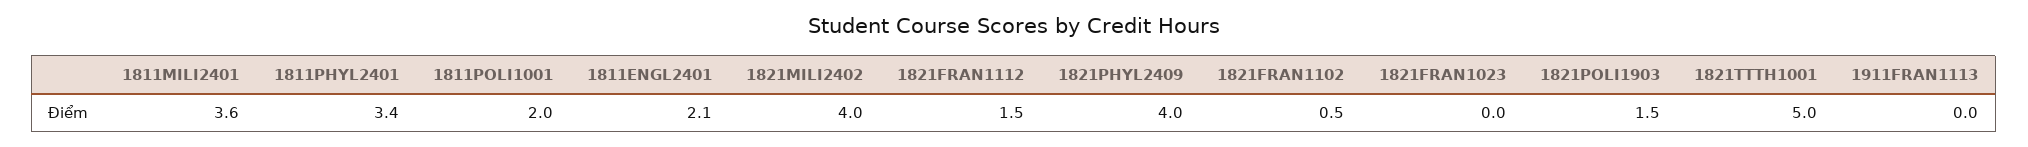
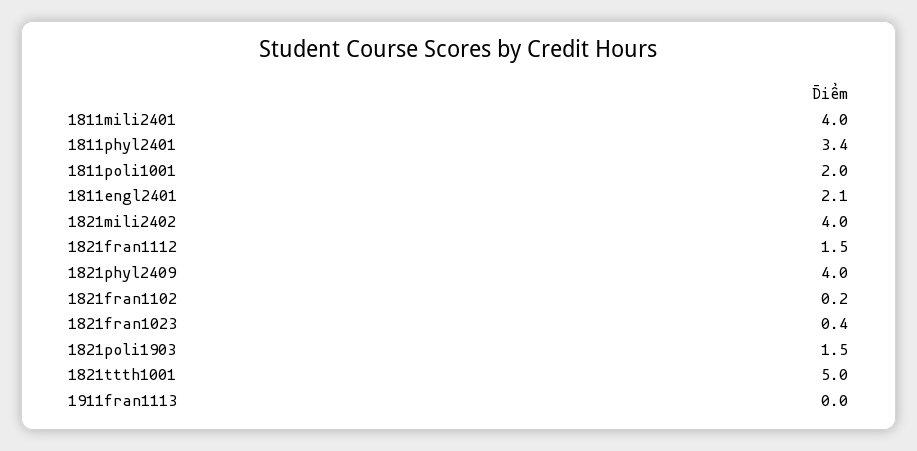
  {
-   "1811MILI2401": 3.6,
+   "1811MILI2401": 4,
    "1811PHYL2401": 3.4,
    "1811POLI1001": 2,
    "1811ENGL2401": 2.1,
    "1821MILI2402": 4,
    "1821FRAN1112": 1.5,
    "1821PHYL2409": 4,
-   "1821FRAN1102": 0.5,
+   "1821FRAN1102": 0.2,
-   "1821FRAN1023": 0,
+   "1821FRAN1023": 0.4,
    "1821POLI1903": 1.5,
    "1821TTTH1001": 5,
    "1911FRAN1113": 0
  }

